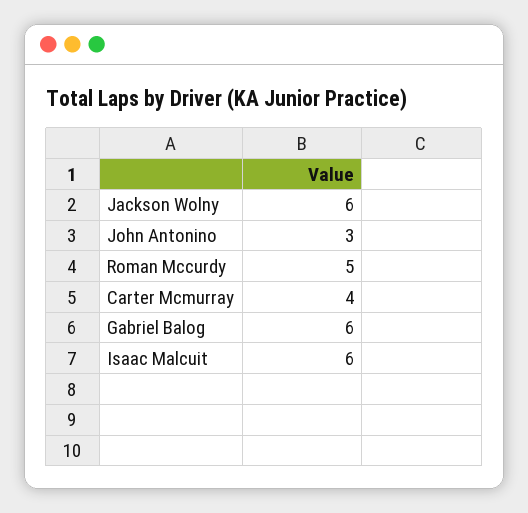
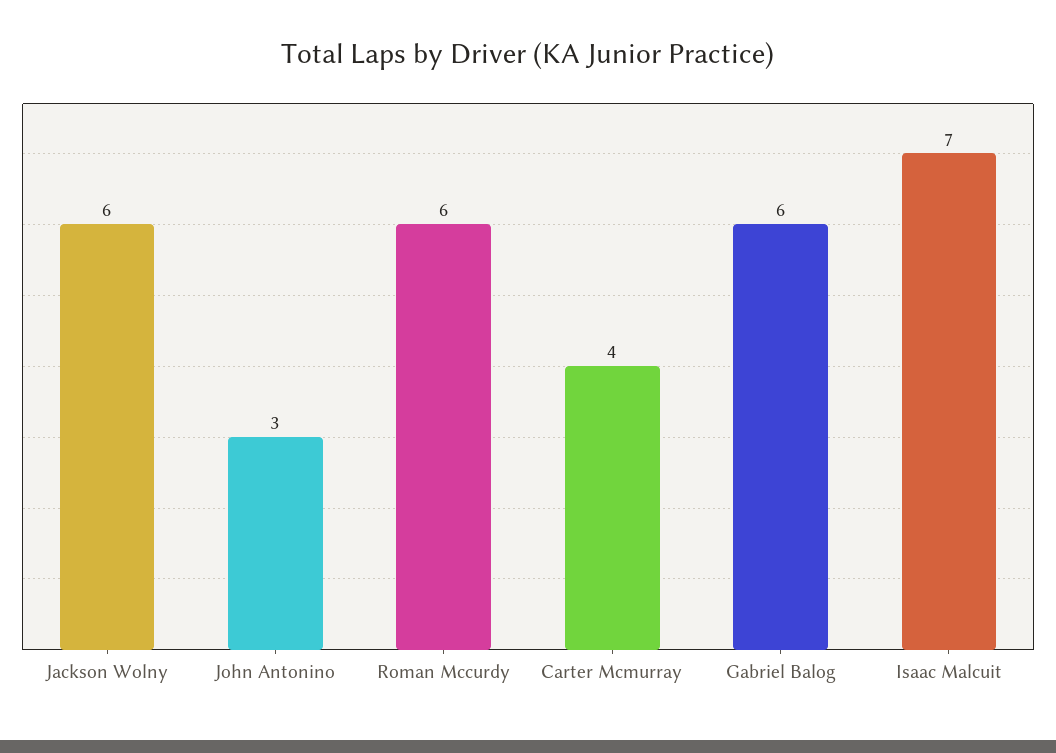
  {
    "Jackson Wolny": 6,
    "John Antonino": 3,
-   "Roman Mccurdy": 5,
+   "Roman Mccurdy": 6,
    "Carter Mcmurray": 4,
    "Gabriel Balog": 6,
-   "Isaac Malcuit": 6
+   "Isaac Malcuit": 7
  }

